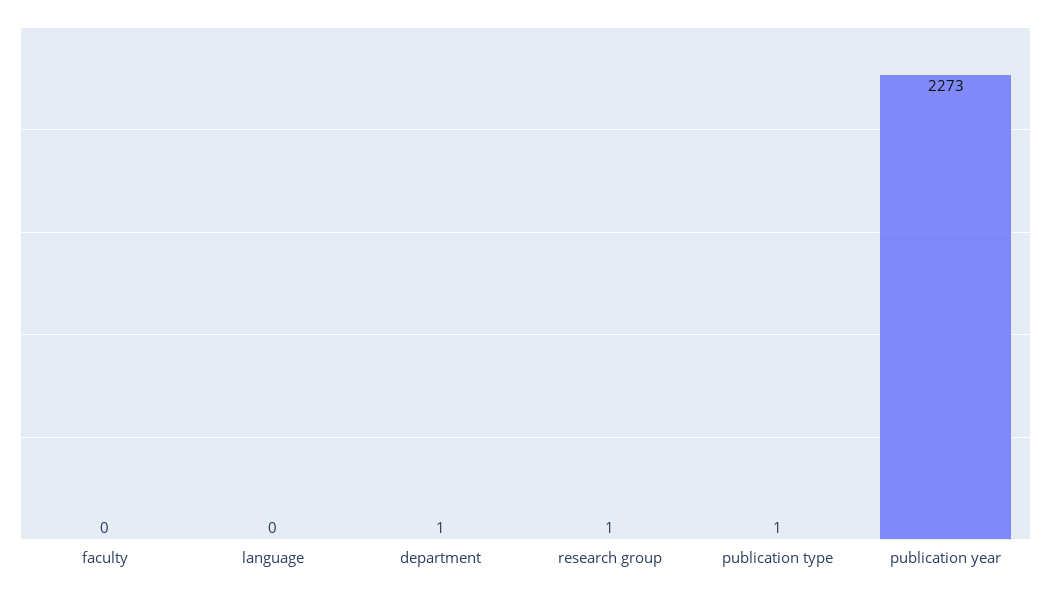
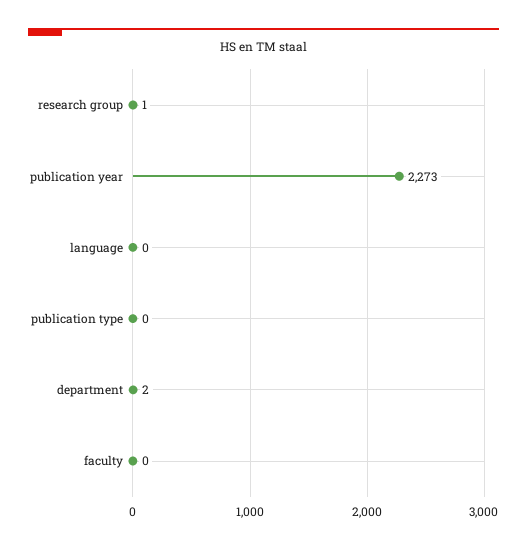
  {
    "faculty": 0,
    "language": 0,
-   "department": 1,
+   "department": 2,
    "research group": 1,
-   "publication type": 1,
+   "publication type": 0,
    "publication year": 2273
  }

